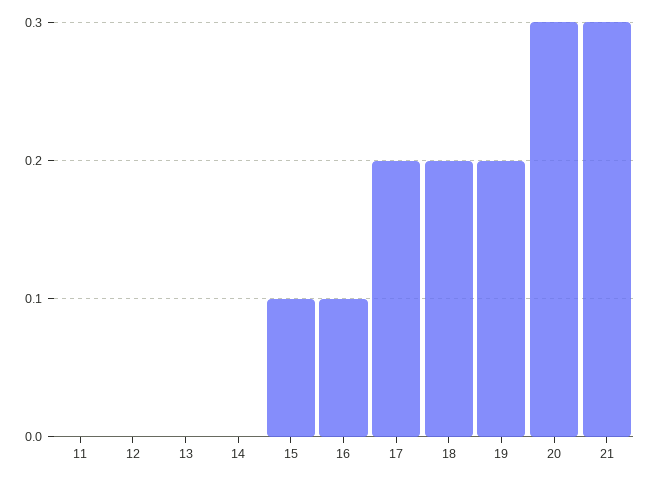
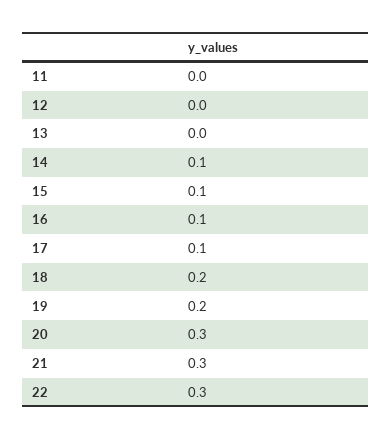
  {
    "11": 0,
    "12": 0,
    "13": 0,
-   "14": 0,
+   "14": 0.1,
    "15": 0.1,
    "16": 0.1,
-   "17": 0.2,
+   "17": 0.1,
    "18": 0.2,
    "19": 0.2,
    "20": 0.3,
-   "21": 0.3
+   "21": 0.3,
+   "22": 0.3
  }

